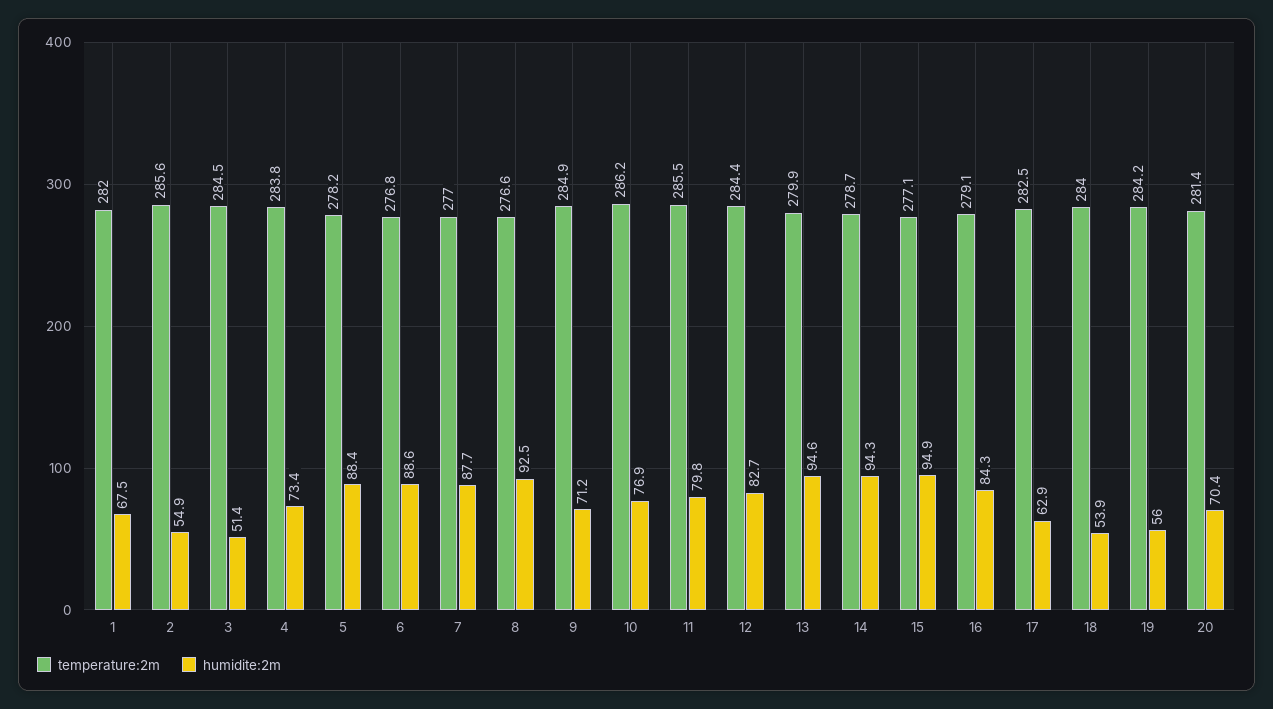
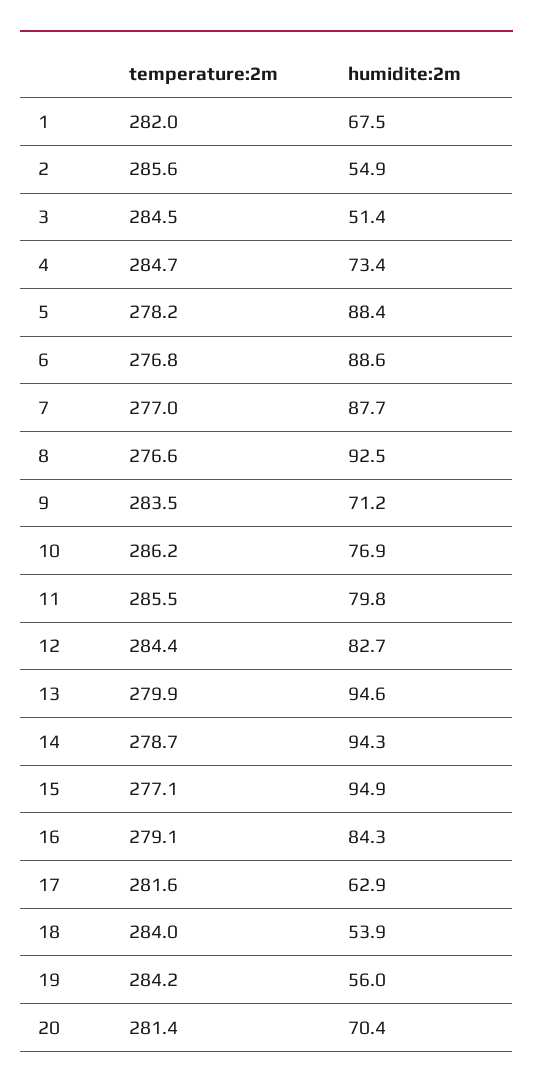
  {
    "temperature:2m": {
      "1": 282,
      "2": 285.6,
      "3": 284.5,
-     "4": 283.8,
+     "4": 284.7,
      "5": 278.2,
      "6": 276.8,
      "7": 277,
      "8": 276.6,
-     "9": 284.9,
+     "9": 283.5,
      "10": 286.2,
      "11": 285.5,
      "12": 284.4,
      "13": 279.9,
      "14": 278.7,
      "15": 277.1,
      "16": 279.1,
-     "17": 282.5,
+     "17": 281.6,
      "18": 284,
      "19": 284.2,
      "20": 281.4
    },
    "humidite:2m": {
      "1": 67.5,
      "2": 54.9,
      "3": 51.4,
      "4": 73.4,
      "5": 88.4,
      "6": 88.6,
      "7": 87.7,
      "8": 92.5,
      "9": 71.2,
      "10": 76.9,
      "11": 79.8,
      "12": 82.7,
      "13": 94.6,
      "14": 94.3,
      "15": 94.9,
      "16": 84.3,
      "17": 62.9,
      "18": 53.9,
      "19": 56,
      "20": 70.4
    }
  }

